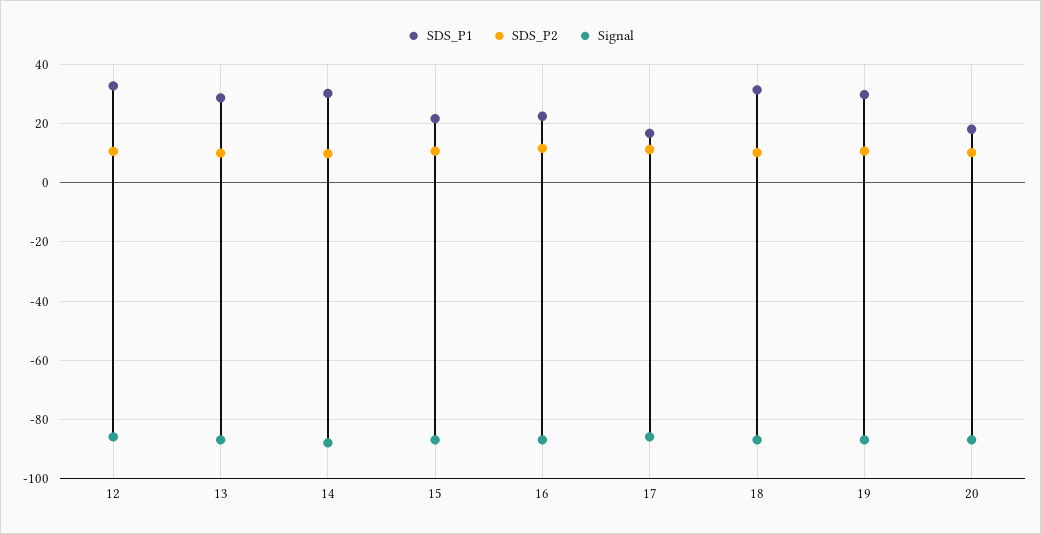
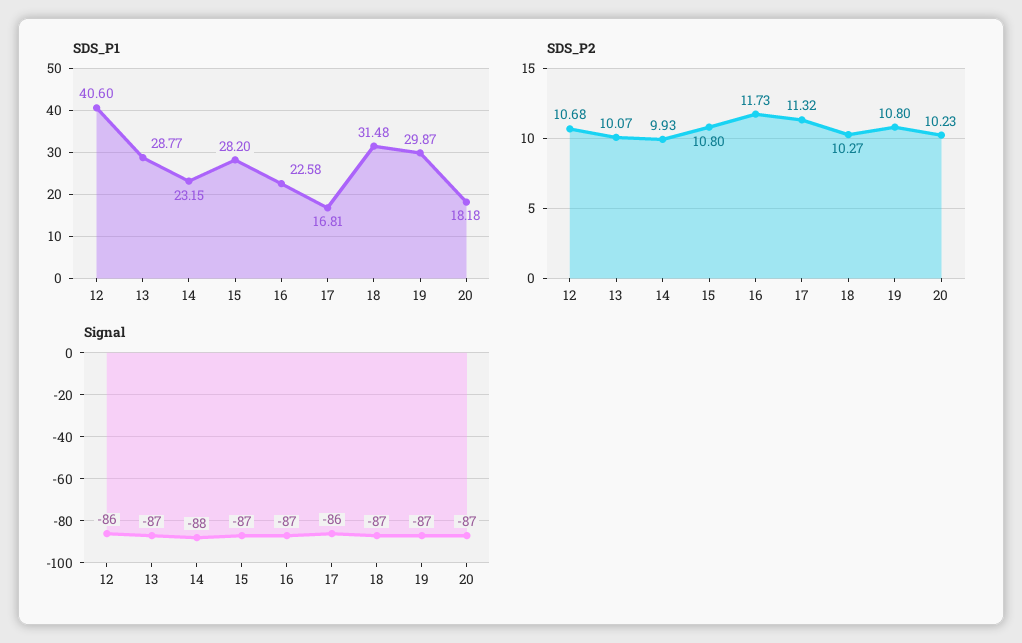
  {
    "SDS_P1": {
-     "12": 32.5,
+     "12": 40.6,
      "13": 28.77,
-     "14": 30,
+     "14": 23.15,
-     "15": 22.5,
+     "15": 28.2,
      "16": 22.58,
      "17": 16.81,
      "18": 31.48,
      "19": 29.87,
      "20": 18.18
    },
    "SDS_P2": {
      "12": 10.68,
      "13": 10.07,
      "14": 9.93,
      "15": 10.8,
      "16": 11.73,
      "17": 11.32,
      "18": 10.27,
      "19": 10.8,
      "20": 10.23
    },
    "Signal": {
      "12": -86,
      "13": -87,
      "14": -88,
      "15": -87,
      "16": -87,
      "17": -86,
      "18": -87,
      "19": -87,
      "20": -87
    }
  }

